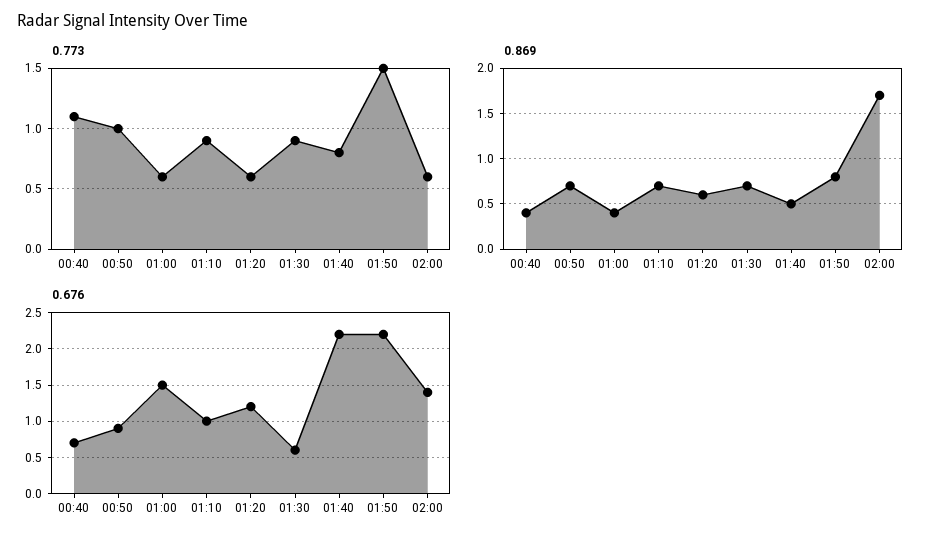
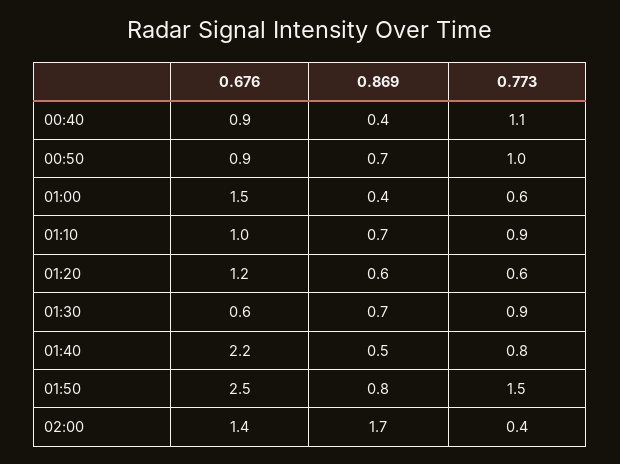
  {
    "0.773": {
      "00:40": 1.1,
      "00:50": 1,
      "01:00": 0.6,
      "01:10": 0.9,
      "01:20": 0.6,
      "01:30": 0.9,
      "01:40": 0.8,
      "01:50": 1.5,
-     "02:00": 0.6
+     "02:00": 0.4
    },
    "0.869": {
      "00:40": 0.4,
      "00:50": 0.7,
      "01:00": 0.4,
      "01:10": 0.7,
      "01:20": 0.6,
      "01:30": 0.7,
      "01:40": 0.5,
      "01:50": 0.8,
      "02:00": 1.7
    },
    "0.676": {
-     "00:40": 0.7,
+     "00:40": 0.9,
      "00:50": 0.9,
      "01:00": 1.5,
      "01:10": 1,
      "01:20": 1.2,
      "01:30": 0.6,
      "01:40": 2.2,
-     "01:50": 2.2,
+     "01:50": 2.5,
      "02:00": 1.4
    }
  }

